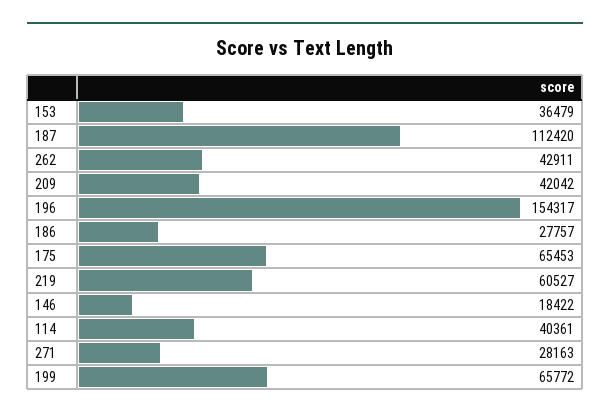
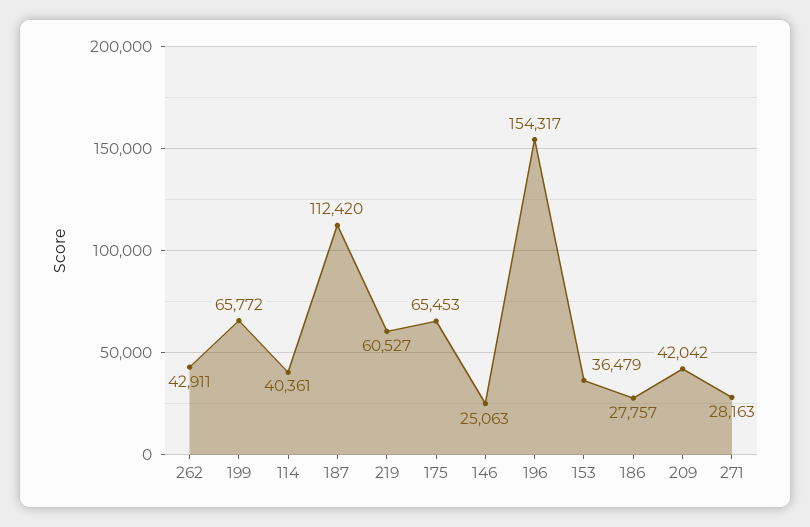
  {
    "153": 36479,
    "187": 112420,
    "262": 42911,
    "209": 42042,
    "196": 154317,
    "186": 27757,
    "175": 65453,
    "219": 60527,
-   "146": 18422,
+   "146": 25063,
    "114": 40361,
    "271": 28163,
    "199": 65772
  }

